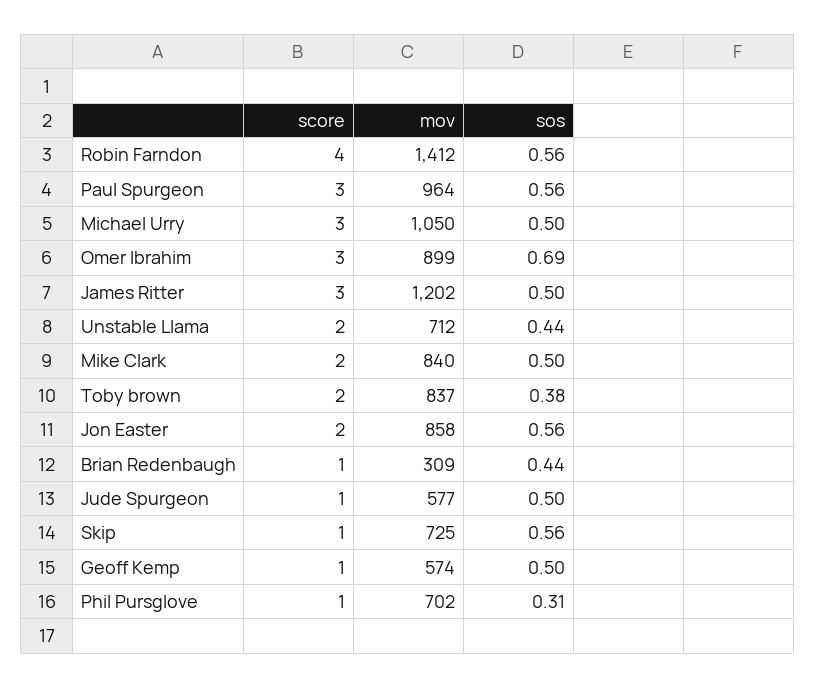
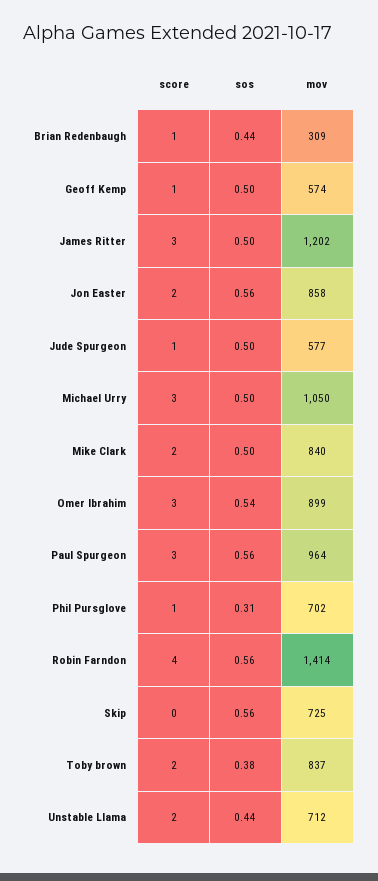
  {
    "score": {
      "Robin Farndon": 4,
      "Paul Spurgeon": 3,
      "Michael Urry": 3,
      "Omer Ibrahim": 3,
      "James Ritter": 3,
      "Unstable Llama": 2,
      "Mike Clark": 2,
      "Toby brown": 2,
      "Jon Easter": 2,
      "Brian Redenbaugh": 1,
      "Jude Spurgeon": 1,
-     "Skip": 1,
+     "Skip": 0,
      "Geoff Kemp": 1,
      "Phil Pursglove": 1
    },
    "mov": {
-     "Robin Farndon": 1412,
+     "Robin Farndon": 1414,
      "Paul Spurgeon": 964,
      "Michael Urry": 1050,
      "Omer Ibrahim": 899,
      "James Ritter": 1202,
      "Unstable Llama": 712,
      "Mike Clark": 840,
      "Toby brown": 837,
      "Jon Easter": 858,
      "Brian Redenbaugh": 309,
      "Jude Spurgeon": 577,
      "Skip": 725,
      "Geoff Kemp": 574,
      "Phil Pursglove": 702
    },
    "sos": {
      "Robin Farndon": 0.56,
      "Paul Spurgeon": 0.56,
      "Michael Urry": 0.5,
-     "Omer Ibrahim": 0.69,
+     "Omer Ibrahim": 0.54,
      "James Ritter": 0.5,
      "Unstable Llama": 0.44,
      "Mike Clark": 0.5,
      "Toby brown": 0.38,
      "Jon Easter": 0.56,
      "Brian Redenbaugh": 0.44,
      "Jude Spurgeon": 0.5,
      "Skip": 0.56,
      "Geoff Kemp": 0.5,
      "Phil Pursglove": 0.31
    }
  }

